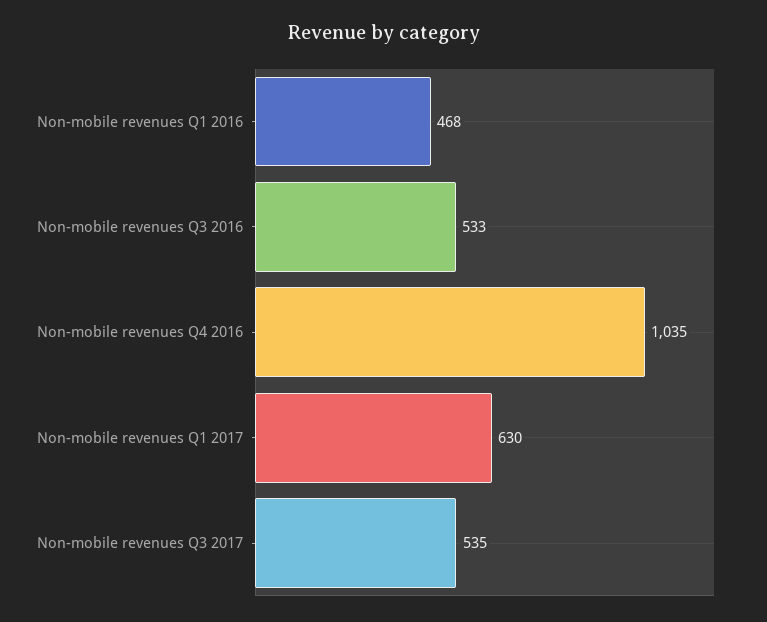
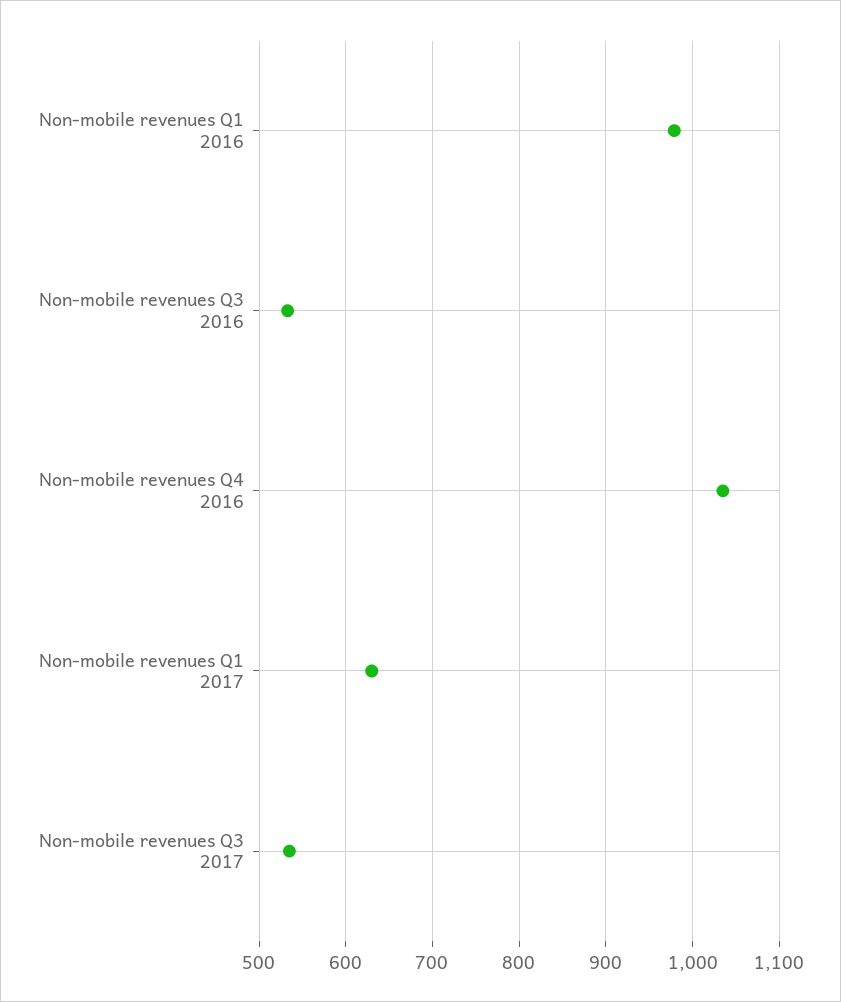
  {
-   "Non-mobile revenues Q1 2016": 468,
+   "Non-mobile revenues Q1 2016": 980,
    "Non-mobile revenues Q3 2016": 533,
    "Non-mobile revenues Q4 2016": 1035,
    "Non-mobile revenues Q1 2017": 630,
    "Non-mobile revenues Q3 2017": 535
  }

